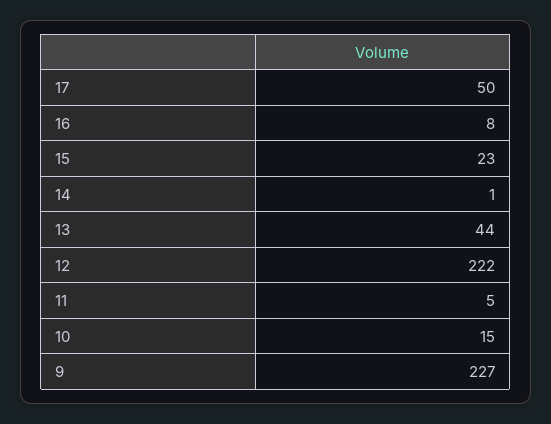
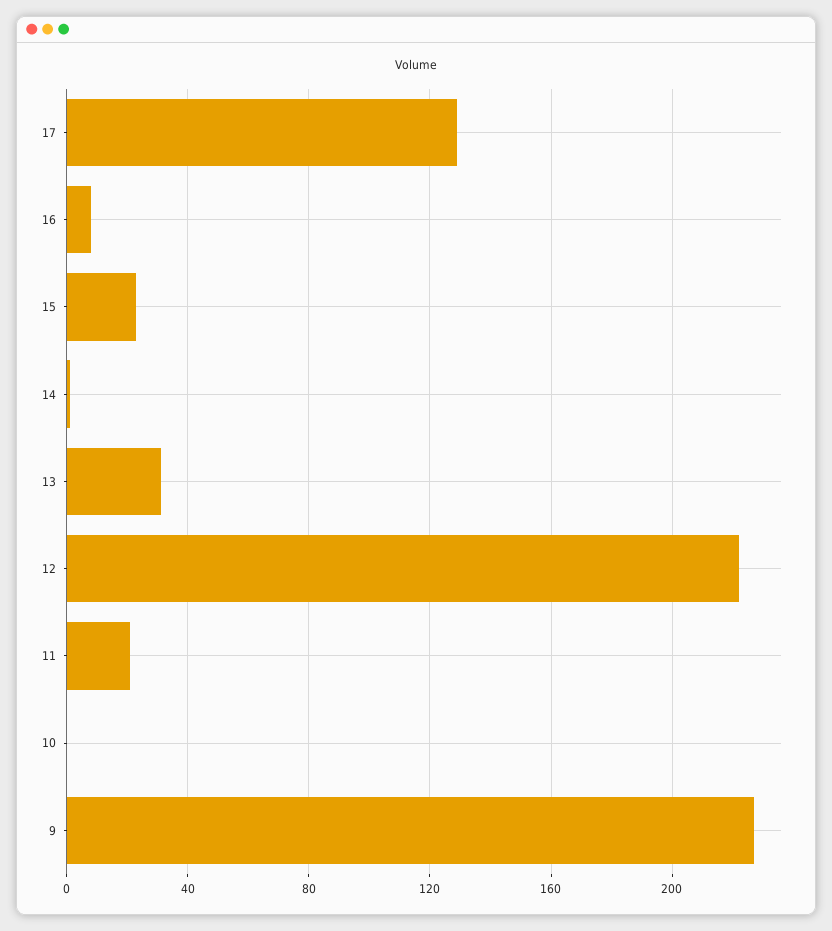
  {
-   "17": 50,
+   "17": 130,
    "16": 8,
    "15": 23,
    "14": 1,
-   "13": 44,
+   "13": 30,
    "12": 222,
-   "11": 5,
+   "11": 20,
-   "10": 15,
+   "10": 0,
    "9": 227
  }

